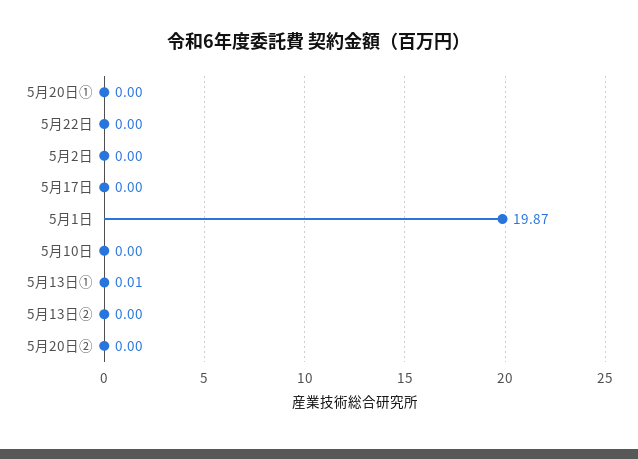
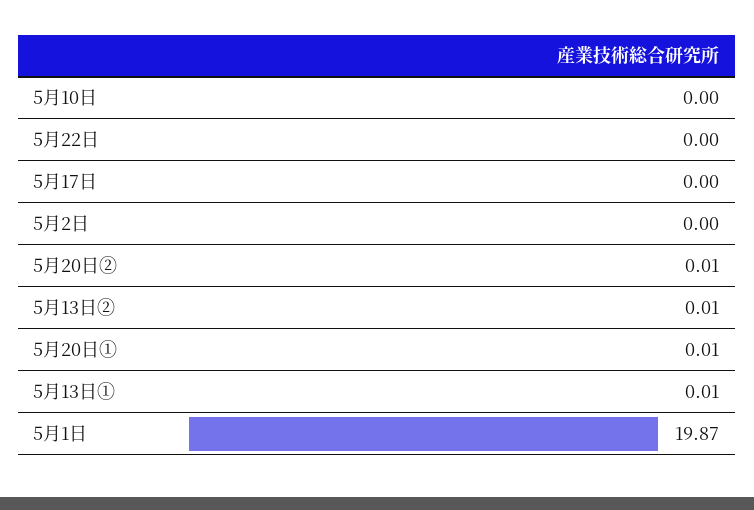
  {
-   "5月20日①": 0,
+   "5月20日①": 0.01,
    "5月22日": 0,
    "5月2日": 0,
    "5月17日": 0,
    "5月1日": 19.87,
    "5月10日": 0,
    "5月13日①": 0.01,
-   "5月13日②": 0,
+   "5月13日②": 0.01,
-   "5月20日②": 0
+   "5月20日②": 0.01
  }

